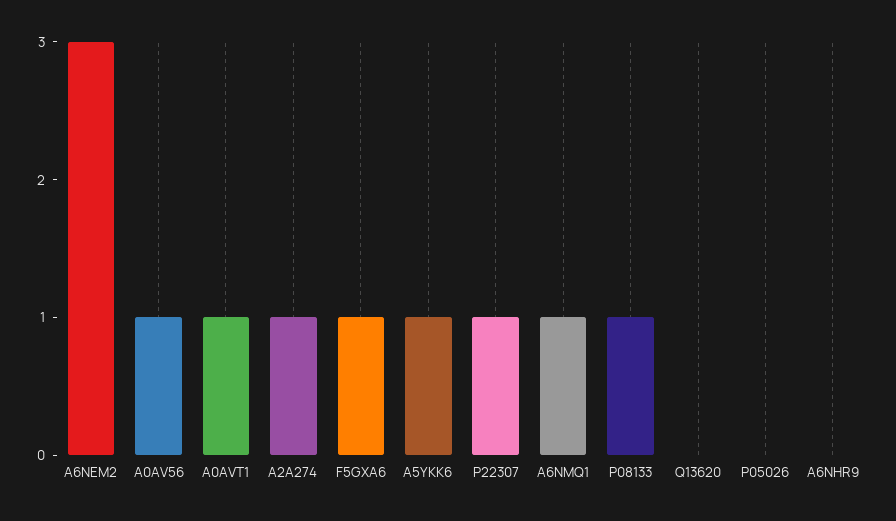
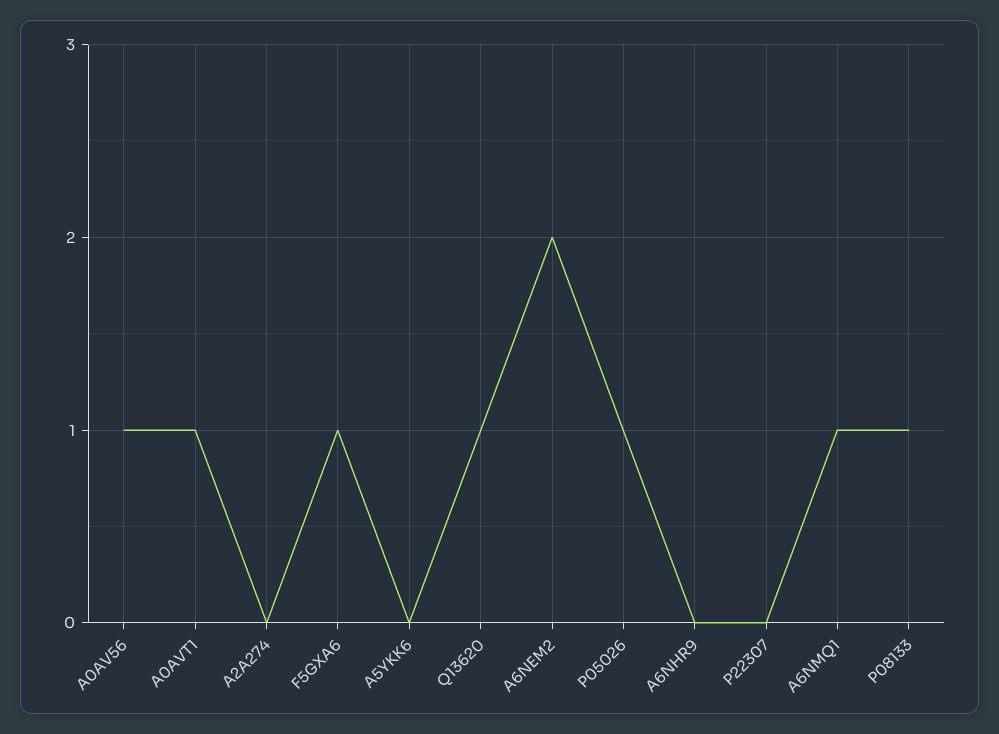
  {
-   "A6NEM2": 3,
+   "A6NEM2": 2,
    "A0AV56": 1,
    "A0AVT1": 1,
-   "A2A274": 1,
+   "A2A274": 0,
    "F5GXA6": 1,
-   "A5YKK6": 1,
+   "A5YKK6": 0,
-   "P22307": 1,
+   "P22307": 0,
    "A6NMQ1": 1,
    "P08133": 1,
-   "Q13620": 0,
+   "Q13620": 1,
-   "P05026": 0,
+   "P05026": 1,
    "A6NHR9": 0
  }

